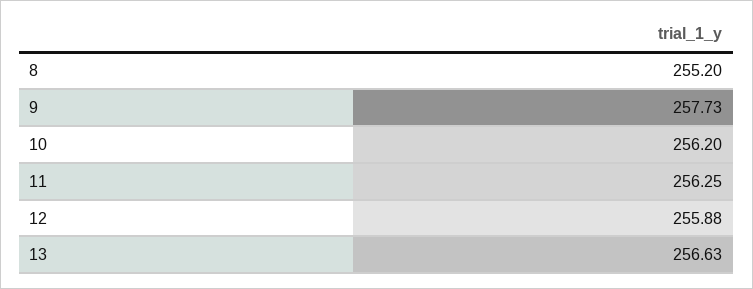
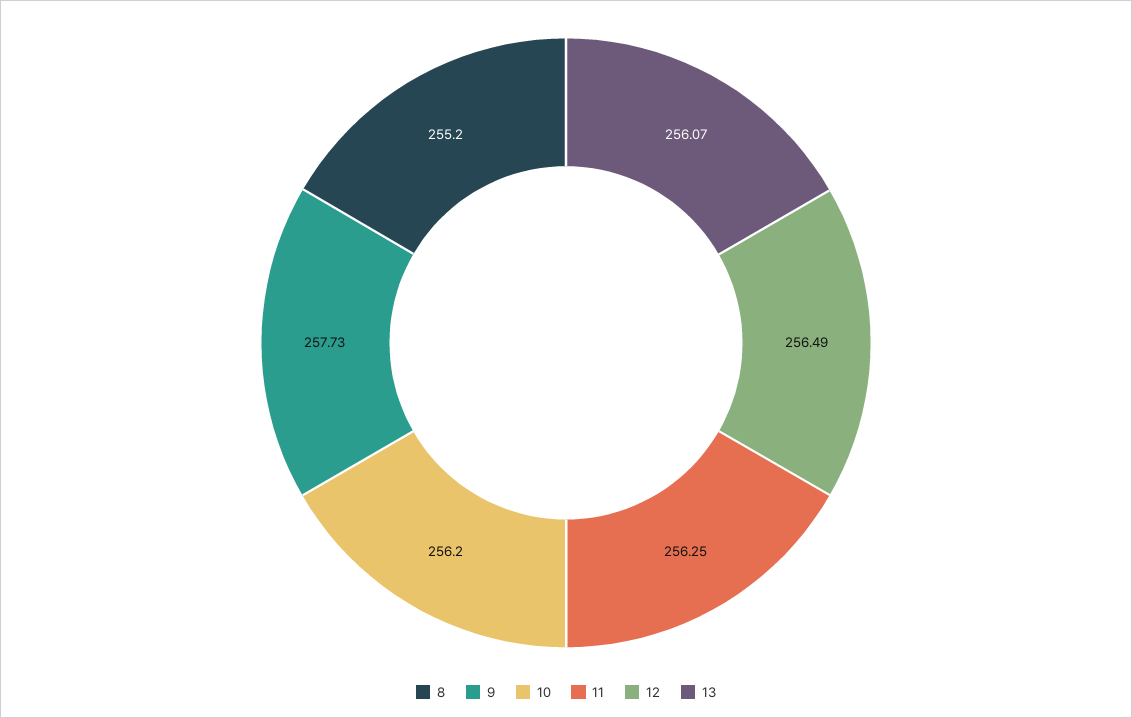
  {
    "8": 255.2,
    "9": 257.73,
    "10": 256.2,
    "11": 256.25,
-   "12": 255.88,
+   "12": 256.49,
-   "13": 256.63
+   "13": 256.07
  }

